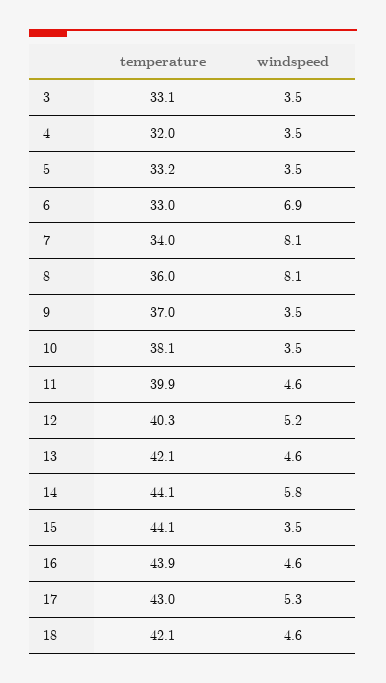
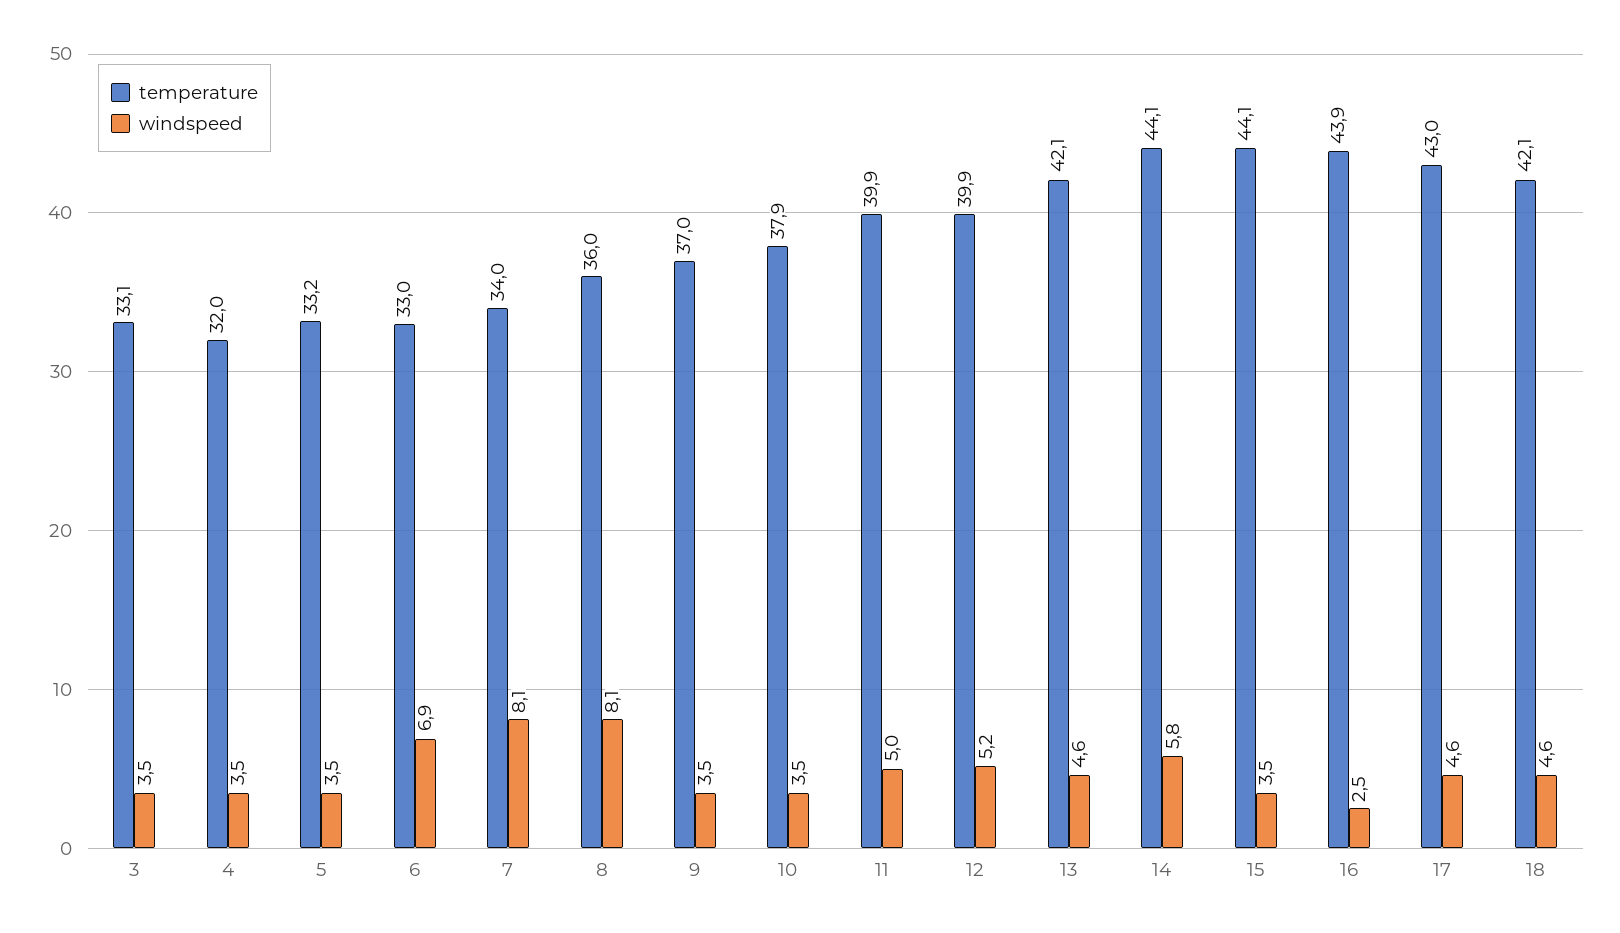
  {
    "temperature": {
      "3": 33.1,
      "4": 32,
      "5": 33.2,
      "6": 33,
      "7": 34,
      "8": 36,
      "9": 37,
-     "10": 38.1,
+     "10": 37.9,
      "11": 39.9,
-     "12": 40.3,
+     "12": 39.9,
      "13": 42.1,
      "14": 44.1,
      "15": 44.1,
      "16": 43.9,
      "17": 43,
      "18": 42.1
    },
    "windspeed": {
      "3": 3.5,
      "4": 3.5,
      "5": 3.5,
      "6": 6.9,
      "7": 8.1,
      "8": 8.1,
      "9": 3.5,
      "10": 3.5,
-     "11": 4.6,
+     "11": 5,
      "12": 5.2,
      "13": 4.6,
      "14": 5.8,
      "15": 3.5,
-     "16": 4.6,
+     "16": 2.5,
-     "17": 5.3,
+     "17": 4.6,
      "18": 4.6
    }
  }

